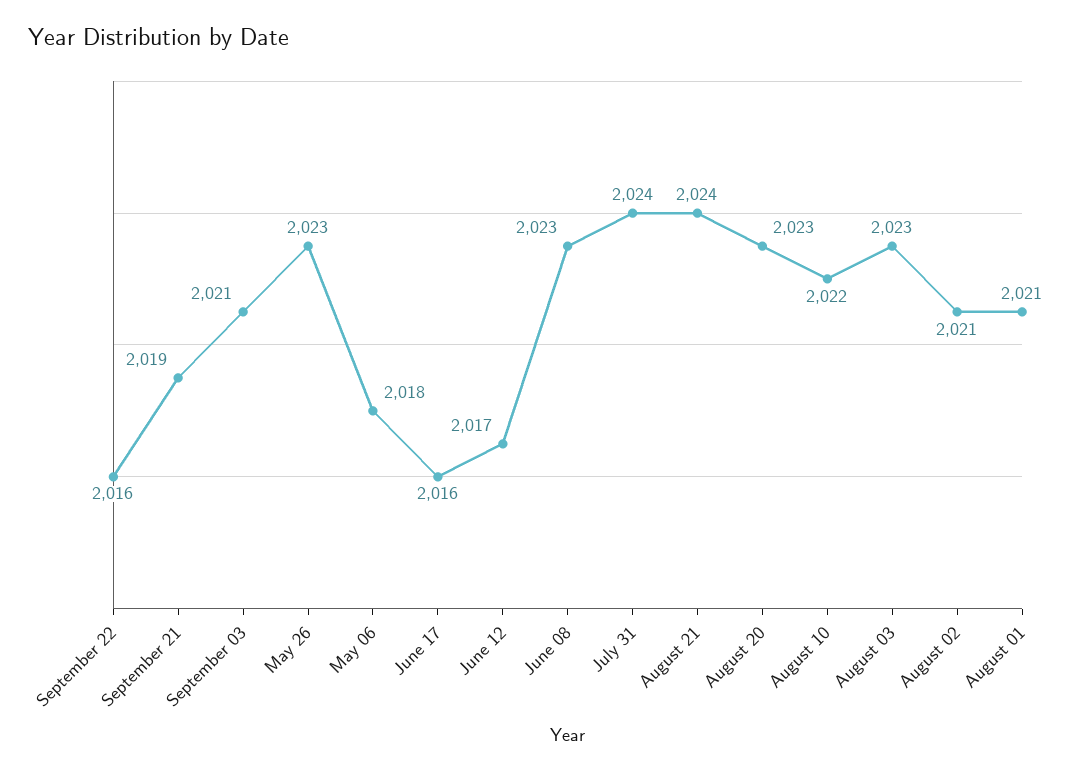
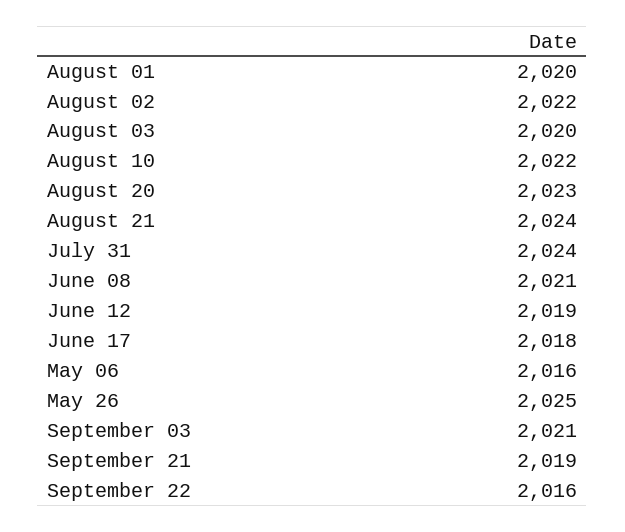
  {
    "September 22": 2016,
    "September 21": 2019,
    "September 03": 2021,
-   "May 26": 2023,
+   "May 26": 2025,
-   "May 06": 2018,
+   "May 06": 2016,
-   "June 17": 2016,
+   "June 17": 2018,
-   "June 12": 2017,
+   "June 12": 2019,
-   "June 08": 2023,
+   "June 08": 2021,
    "July 31": 2024,
    "August 21": 2024,
    "August 20": 2023,
    "August 10": 2022,
-   "August 03": 2023,
+   "August 03": 2020,
-   "August 02": 2021,
+   "August 02": 2022,
-   "August 01": 2021
+   "August 01": 2020
  }

